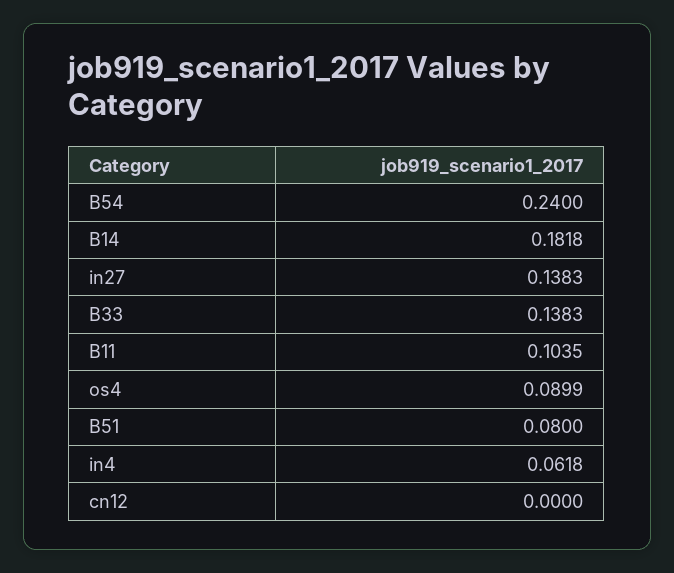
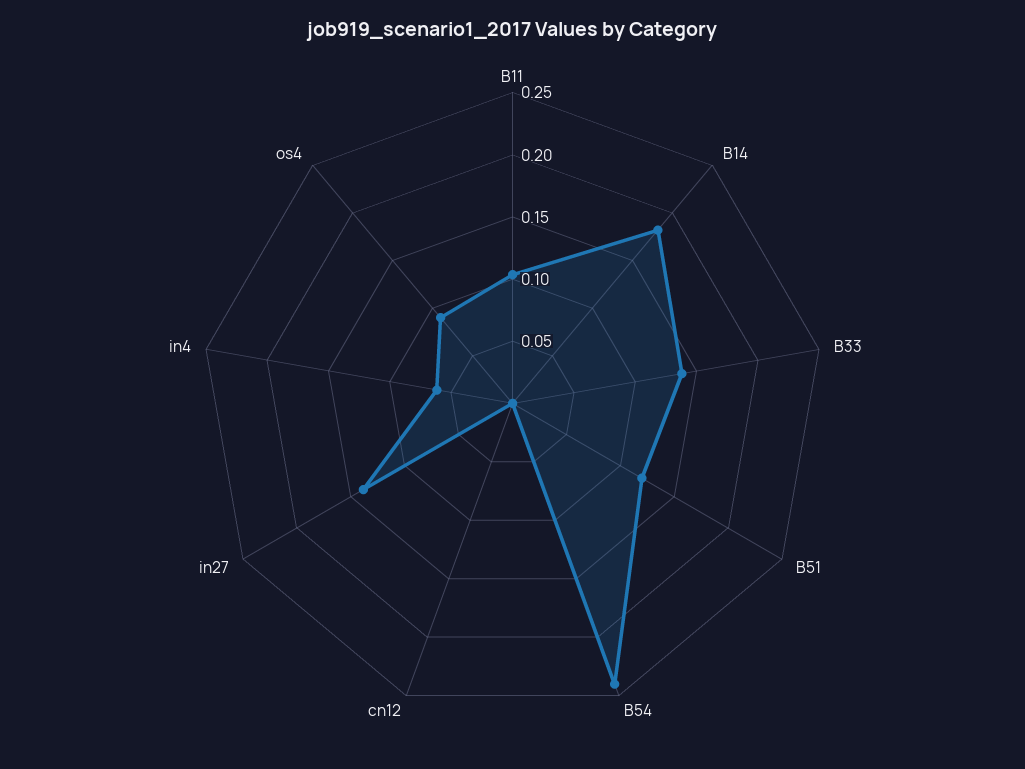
  {
    "B54": 0.24,
    "B14": 0.1818,
    "in27": 0.1383,
    "B33": 0.1383,
    "B11": 0.1035,
    "os4": 0.0899,
-   "B51": 0.08,
+   "B51": 0.12,
    "in4": 0.0618,
    "cn12": 0
  }

